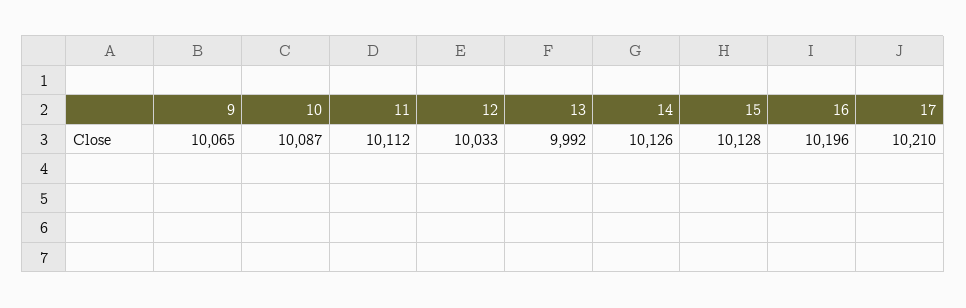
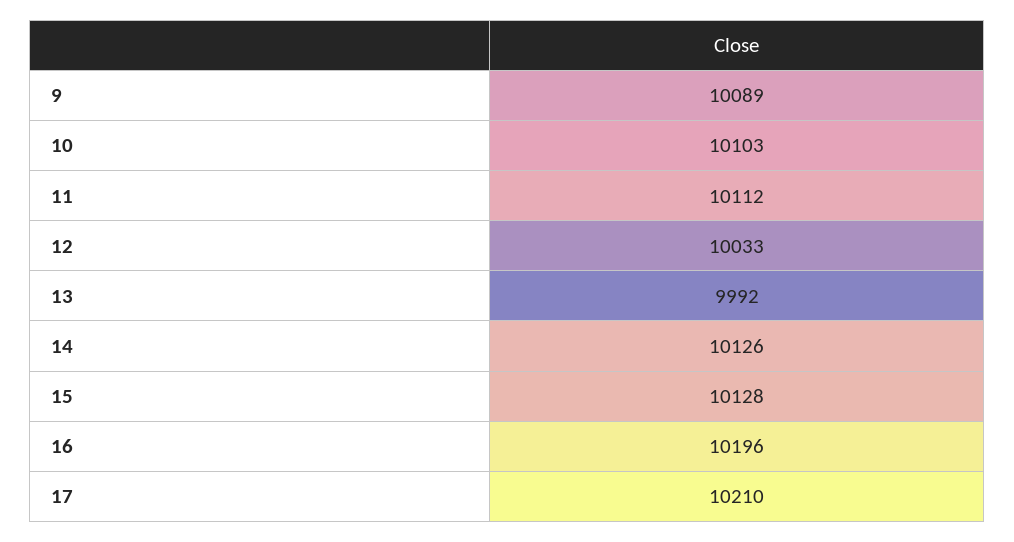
  {
-   "9": 10065,
+   "9": 10089,
-   "10": 10087,
+   "10": 10103,
    "11": 10112,
    "12": 10033,
    "13": 9992,
    "14": 10126,
    "15": 10128,
    "16": 10196,
    "17": 10210
  }

